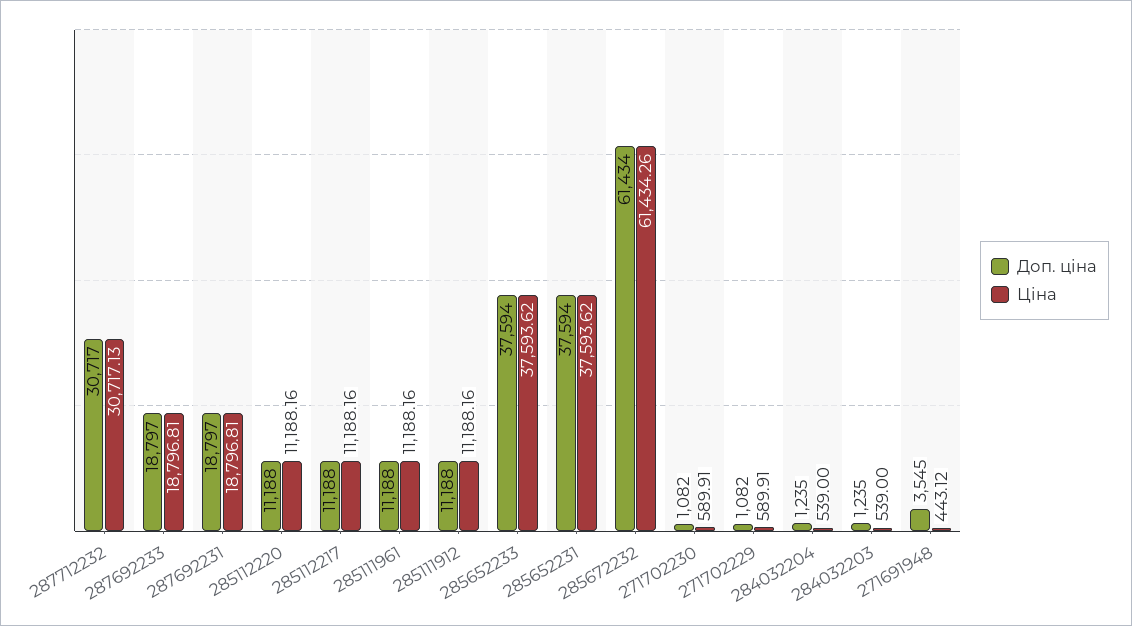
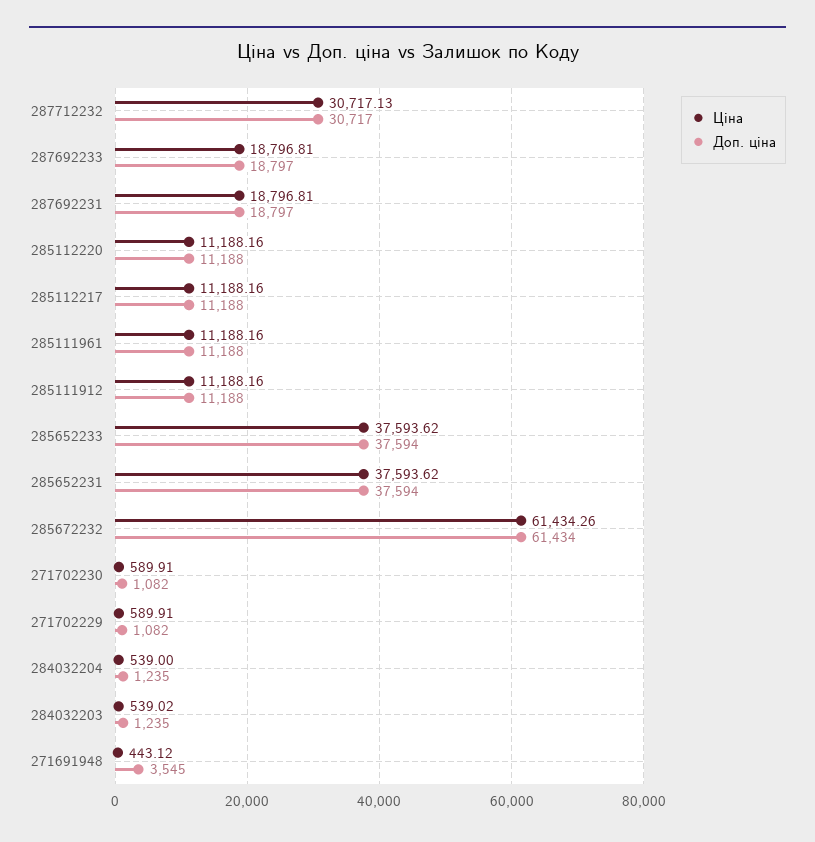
  {
    "Доп. ціна": {
      "287712232": 30717,
      "287692233": 18797,
      "287692231": 18797,
      "285112220": 11188,
      "285112217": 11188,
      "285111961": 11188,
      "285111912": 11188,
      "285652233": 37594,
      "285652231": 37594,
      "285672232": 61434,
      "271702230": 1082,
      "271702229": 1082,
      "284032204": 1235,
      "284032203": 1235,
      "271691948": 3545
    },
    "Ціна": {
      "287712232": 30717.13,
      "287692233": 18796.81,
      "287692231": 18796.81,
      "285112220": 11188.16,
      "285112217": 11188.16,
      "285111961": 11188.16,
      "285111912": 11188.16,
      "285652233": 37593.62,
      "285652231": 37593.62,
      "285672232": 61434.26,
      "271702230": 589.91,
      "271702229": 589.91,
      "284032204": 539,
-     "284032203": 539,
+     "284032203": 539.02,
      "271691948": 443.12
    }
  }

